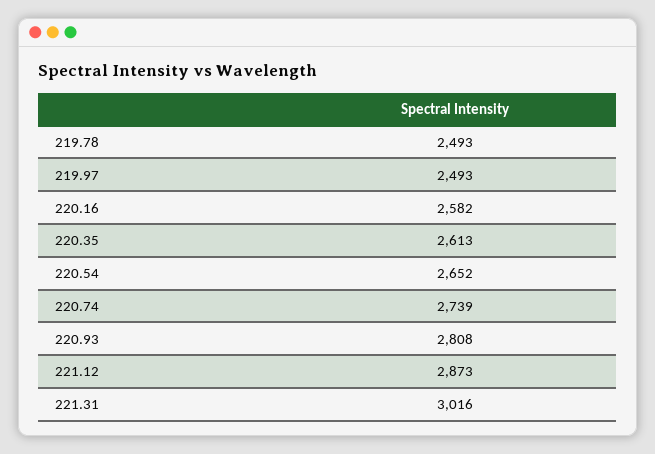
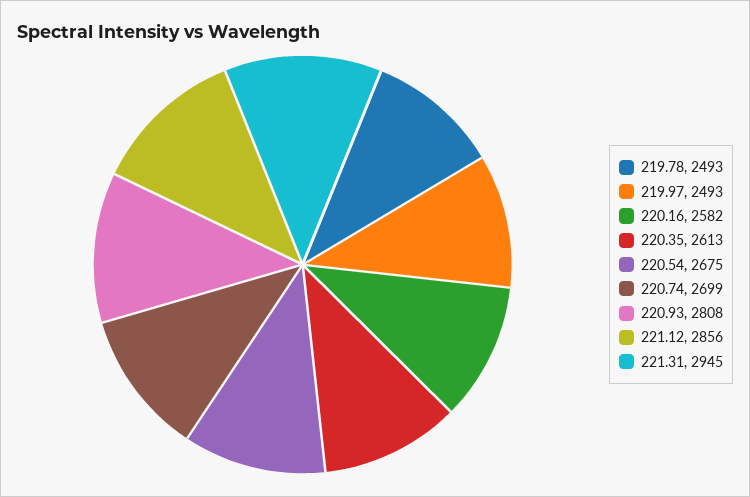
  {
    "219.78": 2493,
    "219.97": 2493,
    "220.16": 2582,
    "220.35": 2613,
-   "220.54": 2652,
+   "220.54": 2675,
-   "220.74": 2739,
+   "220.74": 2699,
    "220.93": 2808,
-   "221.12": 2873,
+   "221.12": 2856,
-   "221.31": 3016
+   "221.31": 2945
  }

